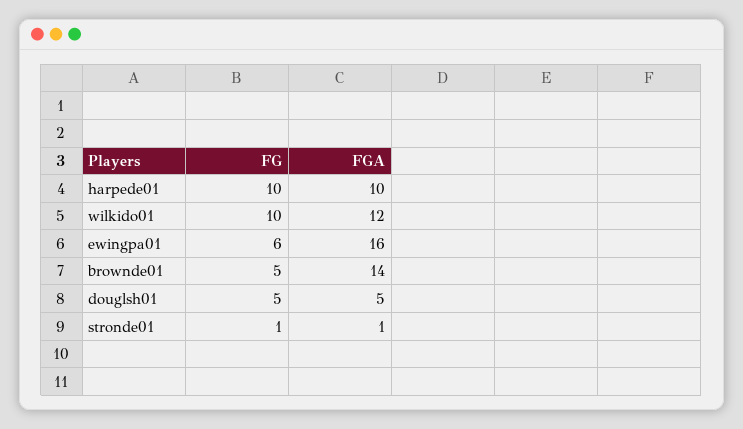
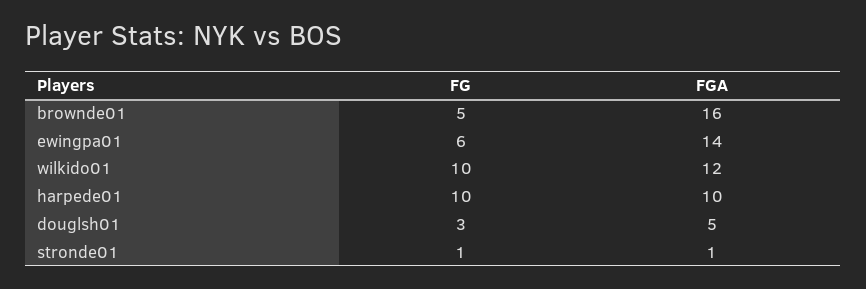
  {
    "FG": {
      "harpede01": 10,
      "wilkido01": 10,
      "ewingpa01": 6,
      "brownde01": 5,
-     "douglsh01": 5,
+     "douglsh01": 3,
      "stronde01": 1
    },
    "FGA": {
      "harpede01": 10,
      "wilkido01": 12,
-     "ewingpa01": 16,
+     "ewingpa01": 14,
-     "brownde01": 14,
+     "brownde01": 16,
      "douglsh01": 5,
      "stronde01": 1
    }
  }

